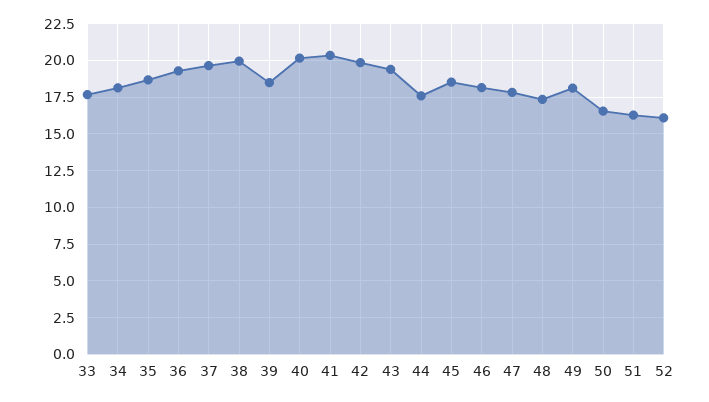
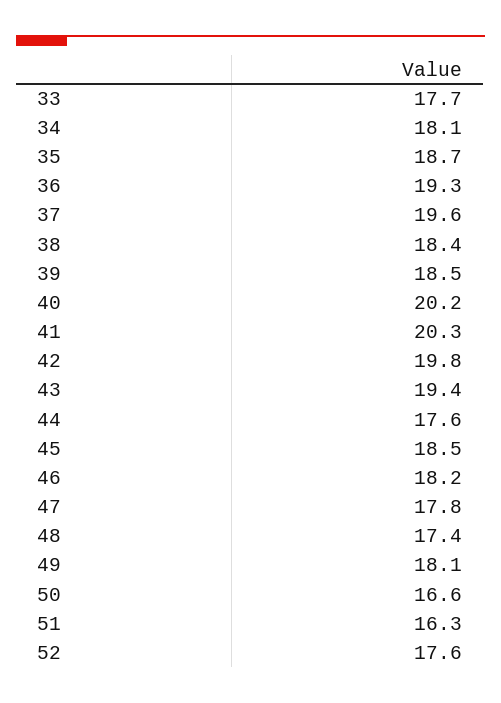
  {
    "33": 17.7,
    "34": 18.1,
    "35": 18.7,
    "36": 19.3,
    "37": 19.6,
-   "38": 20,
+   "38": 18.4,
    "39": 18.5,
    "40": 20.2,
    "41": 20.3,
    "42": 19.8,
    "43": 19.4,
    "44": 17.6,
    "45": 18.5,
    "46": 18.2,
    "47": 17.8,
    "48": 17.4,
    "49": 18.1,
    "50": 16.6,
    "51": 16.3,
-   "52": 16
+   "52": 17.6
  }

